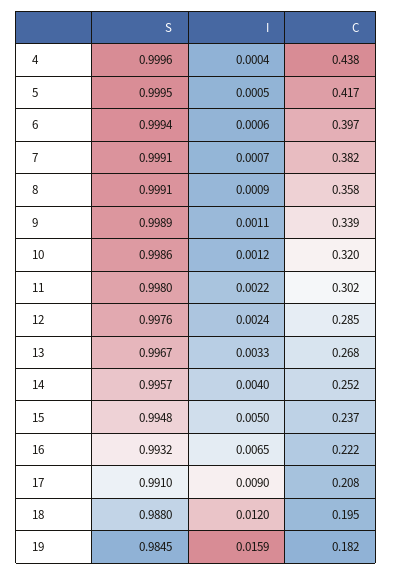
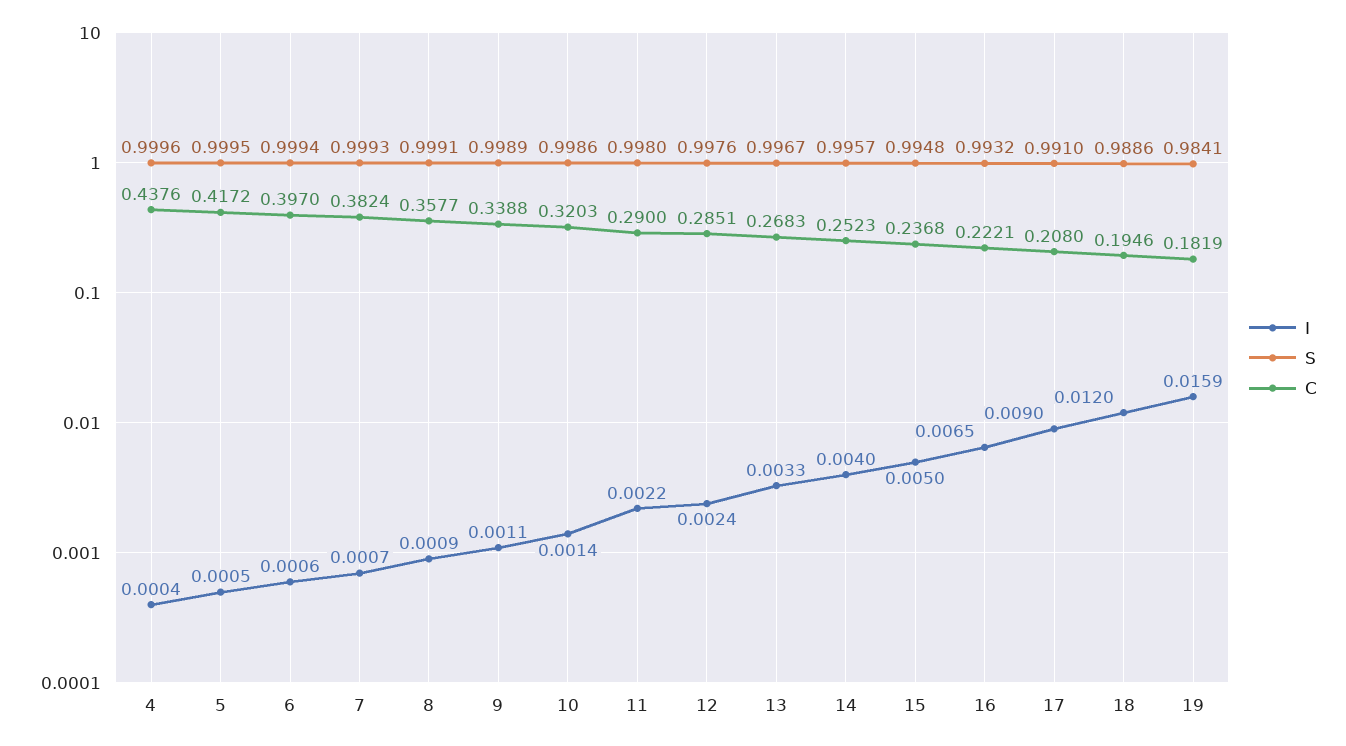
  {
    "S": {
      "4": 0.9996,
      "5": 0.9995,
      "6": 0.9994,
-     "7": 0.9991,
+     "7": 0.9993,
      "8": 0.9991,
      "9": 0.9989,
      "10": 0.9986,
      "11": 0.998,
      "12": 0.9976,
      "13": 0.9967,
      "14": 0.9957,
      "15": 0.9948,
      "16": 0.9932,
      "17": 0.991,
-     "18": 0.988,
+     "18": 0.9886,
-     "19": 0.9845
+     "19": 0.9841
    },
    "I": {
      "4": 0.0004,
      "5": 0.0005,
      "6": 0.0006,
      "7": 0.0007,
      "8": 0.0009,
      "9": 0.0011,
-     "10": 0.0012,
+     "10": 0.0014,
      "11": 0.0022,
      "12": 0.0024,
      "13": 0.0033,
      "14": 0.004,
      "15": 0.005,
      "16": 0.0065,
      "17": 0.009,
      "18": 0.012,
      "19": 0.0159
    },
    "C": {
      "4": 0.4376,
      "5": 0.4172,
      "6": 0.397,
      "7": 0.3824,
      "8": 0.3577,
      "9": 0.3388,
      "10": 0.3203,
-     "11": 0.302,
+     "11": 0.29,
      "12": 0.2851,
      "13": 0.2683,
      "14": 0.2523,
      "15": 0.2368,
      "16": 0.2221,
      "17": 0.208,
      "18": 0.1946,
      "19": 0.1819
    }
  }

